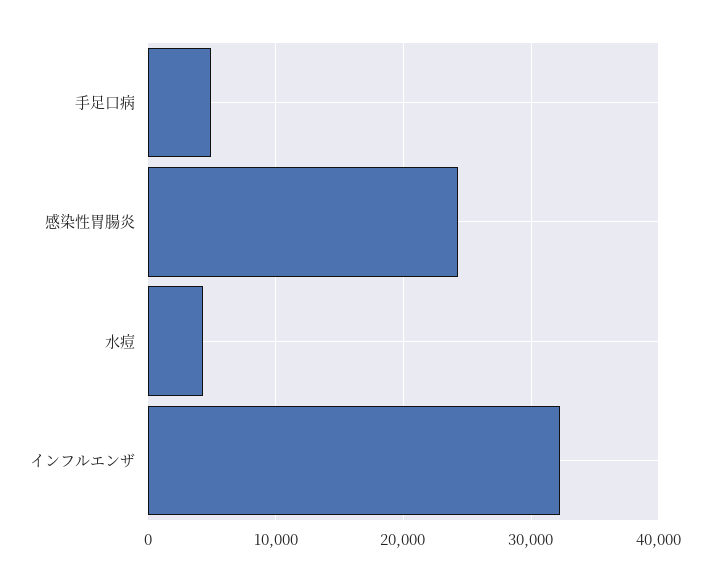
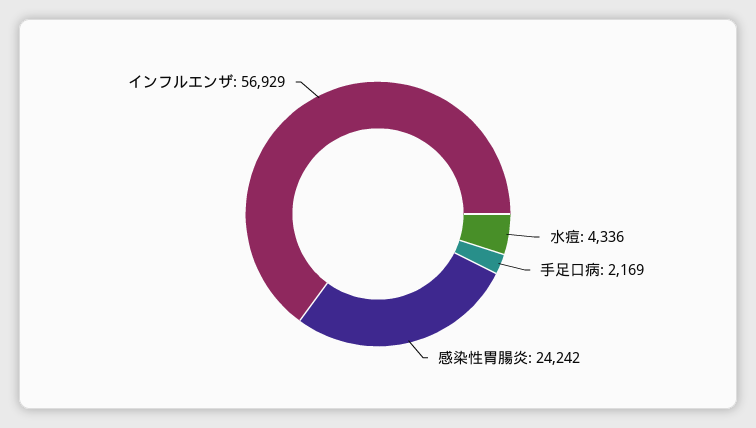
  {
-   "手足口病": 5000,
+   "手足口病": 2169,
    "感染性胃腸炎": 24242,
    "水痘": 4336,
-   "インフルエンザ": 32000
+   "インフルエンザ": 56929
  }

